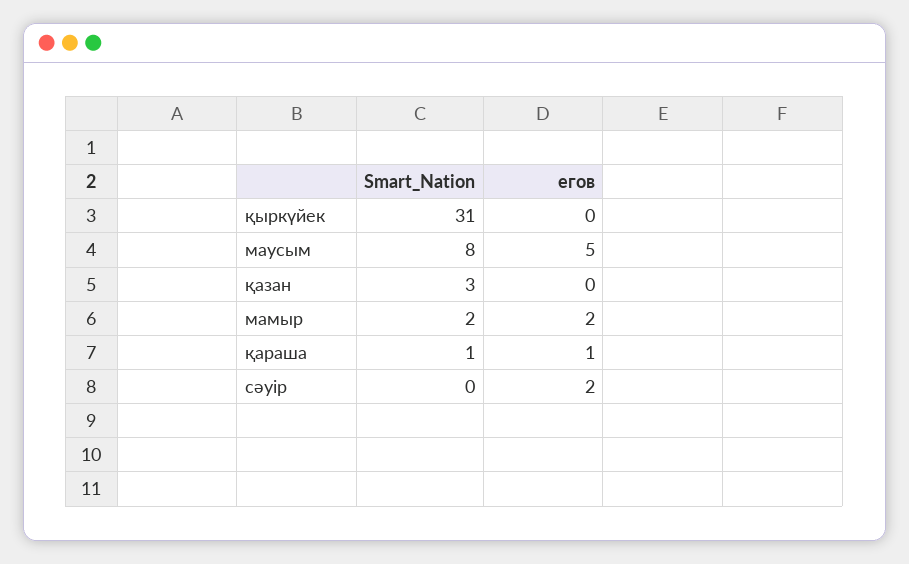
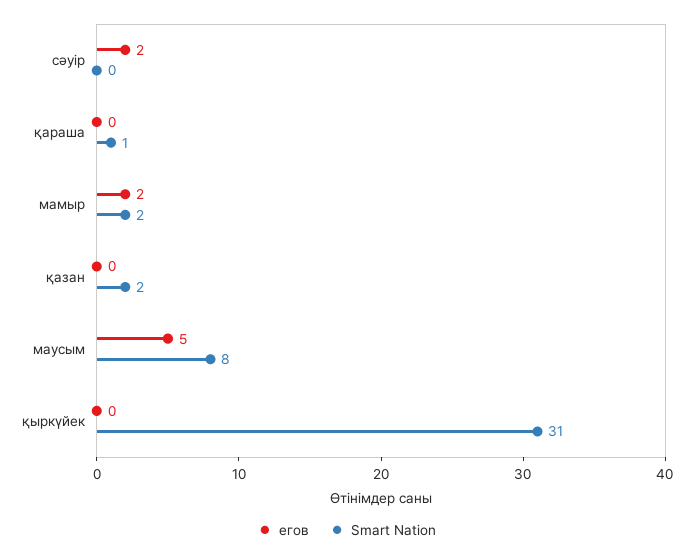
  {
    "Smart_Nation": {
      "қыркүйек": 31,
      "маусым": 8,
-     "қазан": 3,
+     "қазан": 2,
      "мамыр": 2,
      "қараша": 1,
      "сәуір": 0
    },
    "егов": {
      "қыркүйек": 0,
      "маусым": 5,
      "қазан": 0,
      "мамыр": 2,
-     "қараша": 1,
+     "қараша": 0,
      "сәуір": 2
    }
  }

